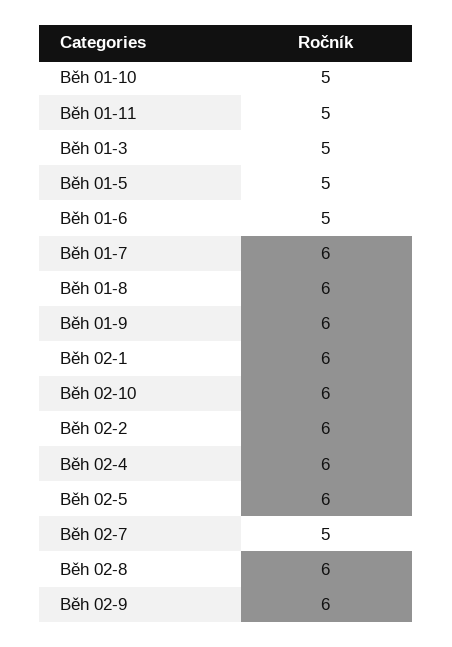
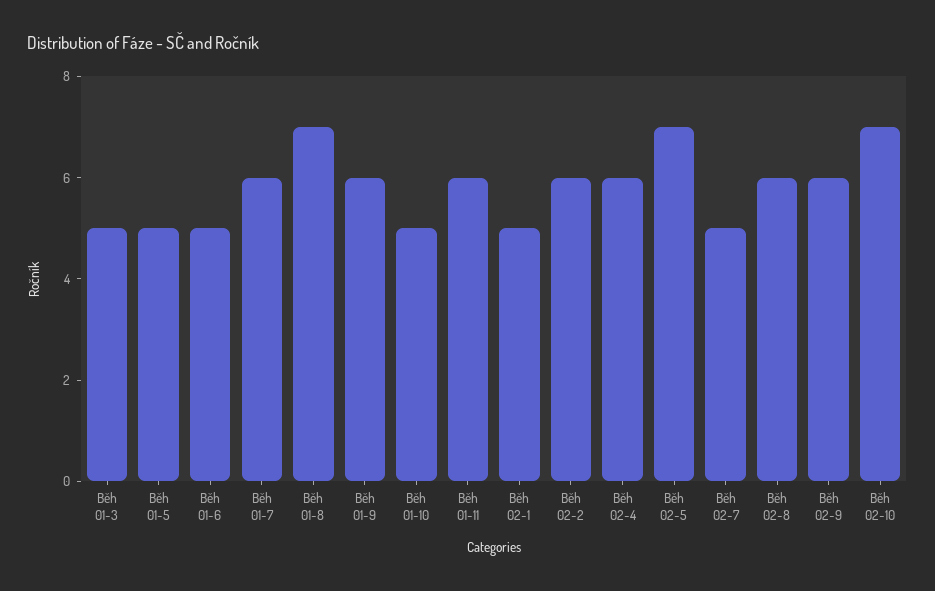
  {
    "Běh 01-10": 5,
-   "Běh 01-11": 5,
+   "Běh 01-11": 6,
    "Běh 01-3": 5,
    "Běh 01-5": 5,
    "Běh 01-6": 5,
    "Běh 01-7": 6,
-   "Běh 01-8": 6,
+   "Běh 01-8": 7,
    "Běh 01-9": 6,
-   "Běh 02-1": 6,
+   "Běh 02-1": 5,
-   "Běh 02-10": 6,
+   "Běh 02-10": 7,
    "Běh 02-2": 6,
    "Běh 02-4": 6,
-   "Běh 02-5": 6,
+   "Běh 02-5": 7,
    "Běh 02-7": 5,
    "Běh 02-8": 6,
    "Běh 02-9": 6
  }

